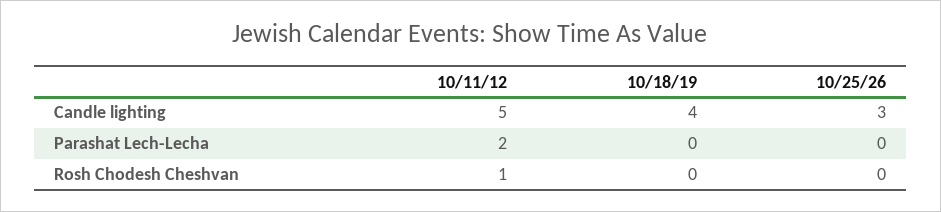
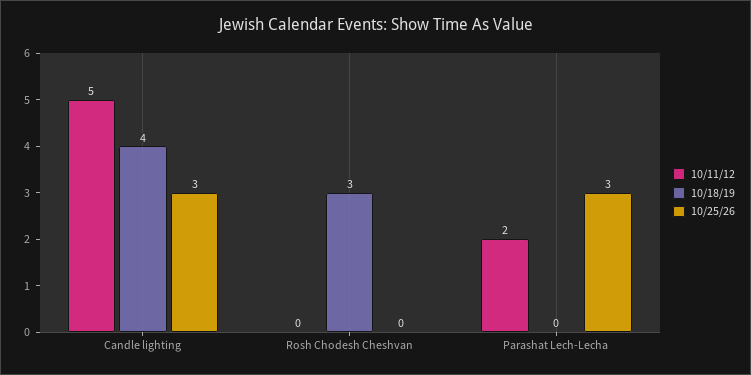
  {
    "10/11/12": {
      "Candle lighting": 5,
      "Parashat Lech-Lecha": 2,
-     "Rosh Chodesh Cheshvan": 1
+     "Rosh Chodesh Cheshvan": 0
    },
    "10/18/19": {
      "Candle lighting": 4,
      "Parashat Lech-Lecha": 0,
-     "Rosh Chodesh Cheshvan": 0
+     "Rosh Chodesh Cheshvan": 3
    },
    "10/25/26": {
      "Candle lighting": 3,
-     "Parashat Lech-Lecha": 0,
+     "Parashat Lech-Lecha": 3,
      "Rosh Chodesh Cheshvan": 0
    }
  }

